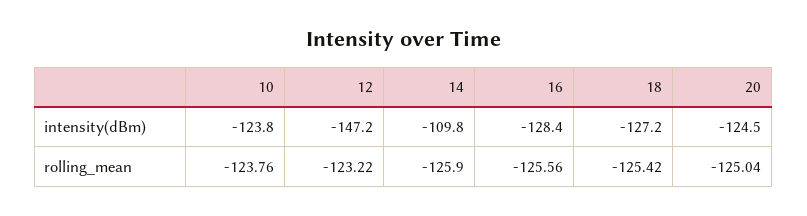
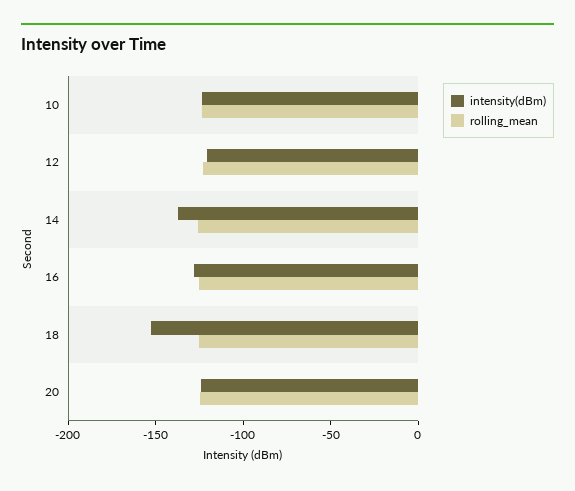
  {
    "intensity(dBm)": {
      "10": -123.8,
-     "12": -147.2,
+     "12": -120,
-     "14": -109.8,
+     "14": -140,
      "16": -128.4,
-     "18": -127.2,
+     "18": -150,
      "20": -124.5
    },
    "rolling_mean": {
      "10": -123.76,
      "12": -123.22,
      "14": -125.9,
      "16": -125.56,
      "18": -125.42,
      "20": -125.04
    }
  }

